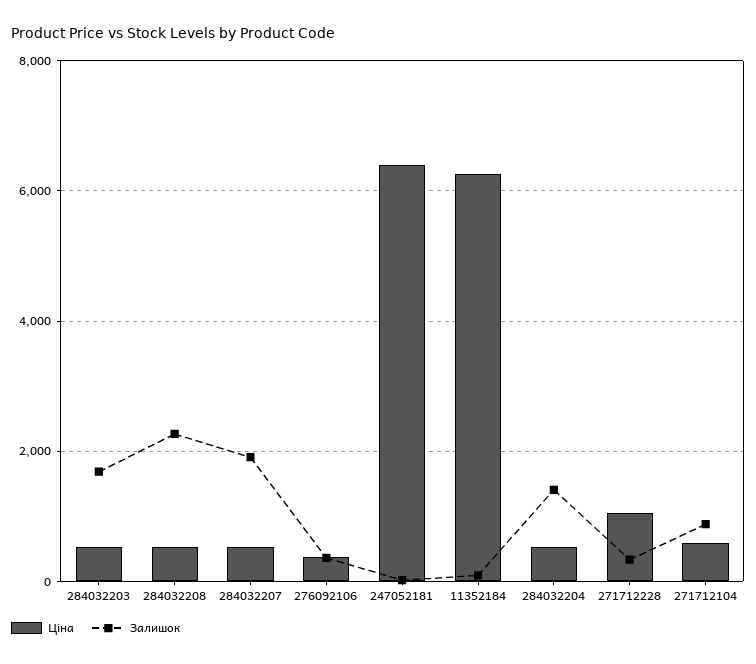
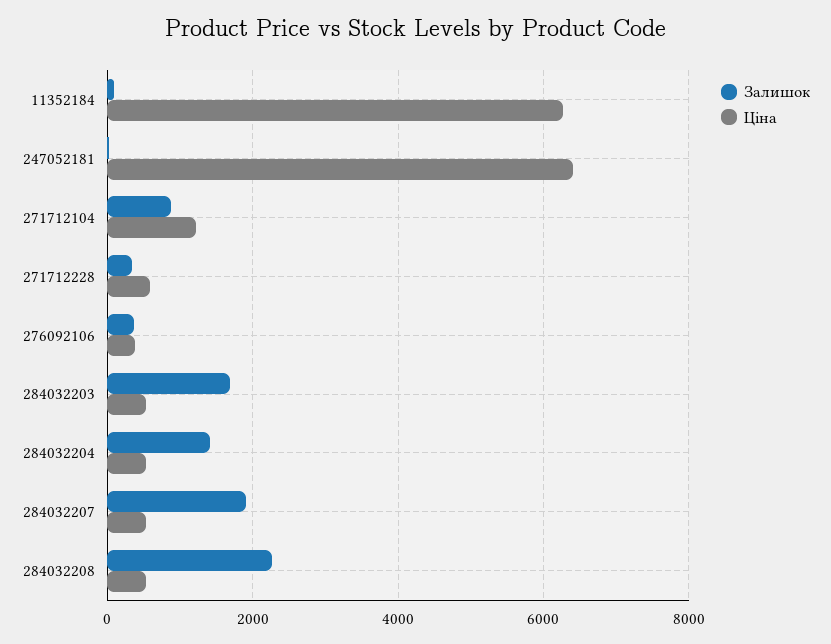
  {
    "Ціна": {
      "284032203": 600,
      "284032208": 600,
      "284032207": 600,
      "276092106": 400,
      "247052181": 6400,
      "11352184": 6200,
      "284032204": 600,
-     "271712228": 1000,
+     "271712228": 600,
-     "271712104": 600
+     "271712104": 1200
    },
    "Залишок": {
      "284032203": 1600,
      "284032208": 2200,
      "284032207": 2000,
      "276092106": 400,
      "247052181": 0,
      "11352184": 0,
      "284032204": 1400,
      "271712228": 400,
      "271712104": 800
    }
  }

